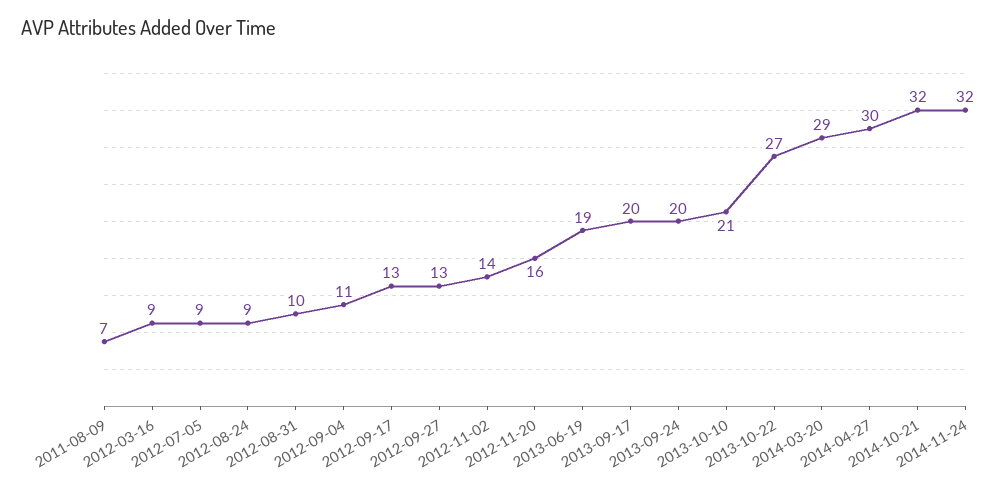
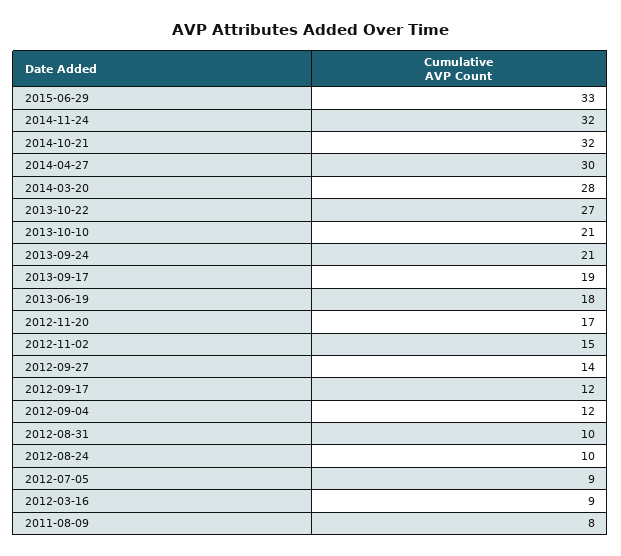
  {
-   "2011-08-09": 7,
+   "2011-08-09": 8,
    "2012-03-16": 9,
    "2012-07-05": 9,
-   "2012-08-24": 9,
+   "2012-08-24": 10,
    "2012-08-31": 10,
-   "2012-09-04": 11,
+   "2012-09-04": 12,
-   "2012-09-17": 13,
+   "2012-09-17": 12,
-   "2012-09-27": 13,
+   "2012-09-27": 14,
-   "2012-11-02": 14,
+   "2012-11-02": 15,
-   "2012-11-20": 16,
+   "2012-11-20": 17,
-   "2013-06-19": 19,
+   "2013-06-19": 18,
-   "2013-09-17": 20,
+   "2013-09-17": 19,
-   "2013-09-24": 20,
+   "2013-09-24": 21,
    "2013-10-10": 21,
    "2013-10-22": 27,
-   "2014-03-20": 29,
+   "2014-03-20": 28,
    "2014-04-27": 30,
    "2014-10-21": 32,
-   "2014-11-24": 32
+   "2014-11-24": 32,
+   "2015-06-29": 33
  }

